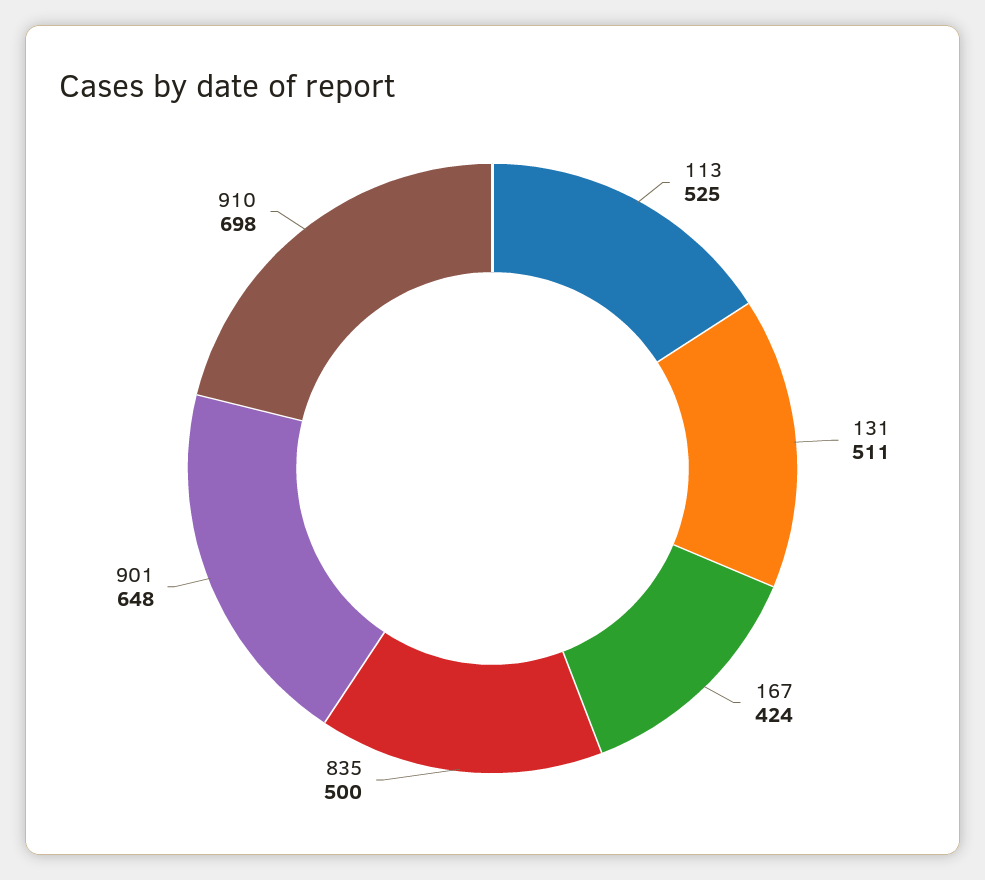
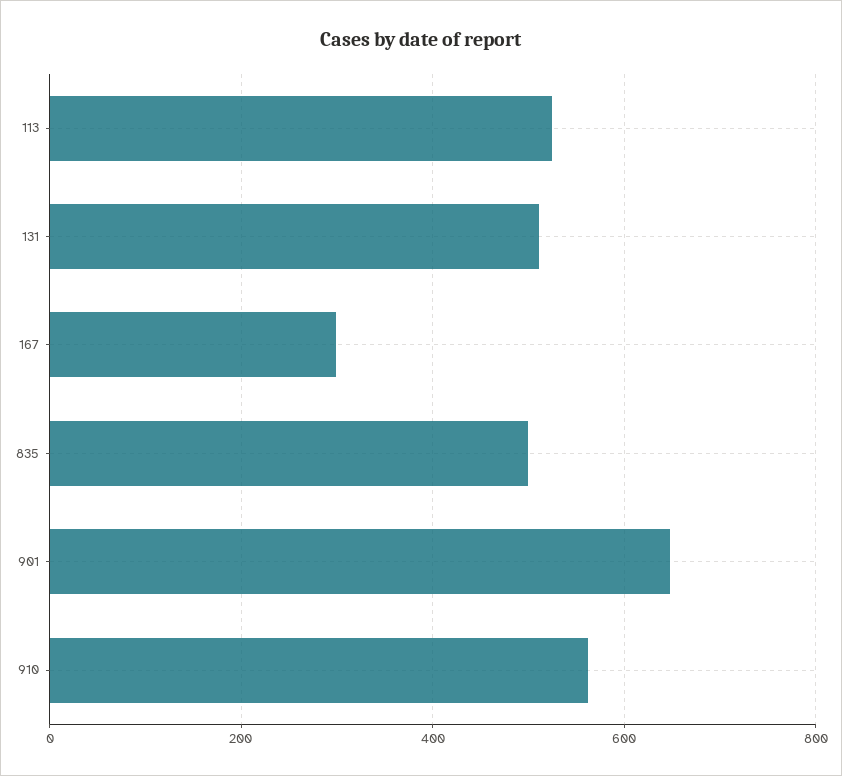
  {
    "113": 525,
    "131": 511,
-   "167": 424,
+   "167": 300,
    "835": 500,
    "901": 648,
-   "910": 698
+   "910": 560
  }

